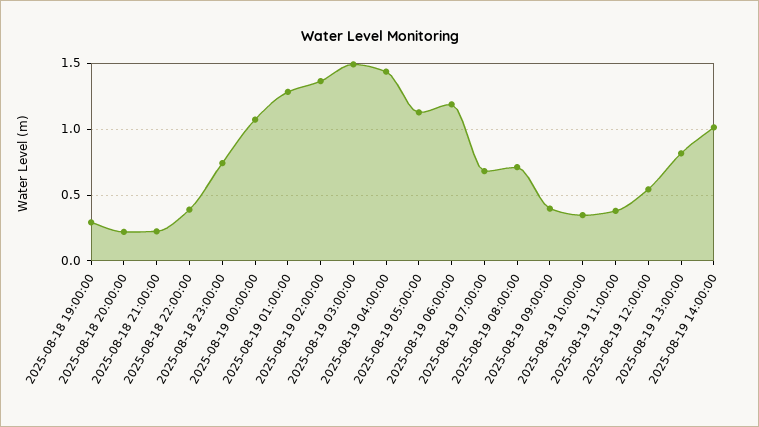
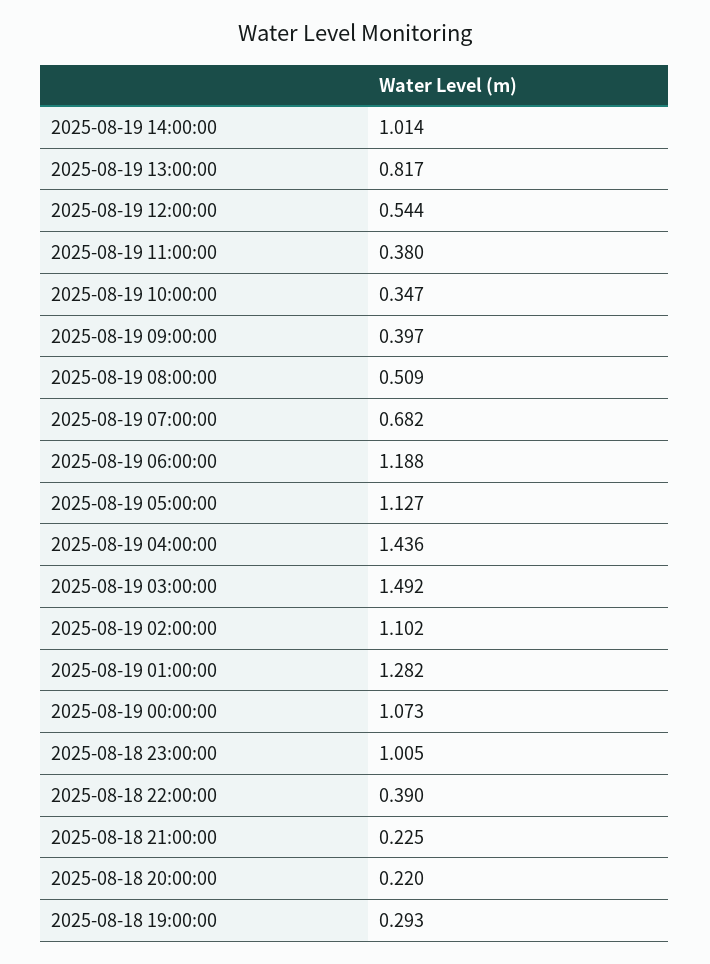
  {
    "2025-08-18 19:00:00": 0.293,
    "2025-08-18 20:00:00": 0.22,
    "2025-08-18 21:00:00": 0.225,
    "2025-08-18 22:00:00": 0.39,
-   "2025-08-18 23:00:00": 0.75,
+   "2025-08-18 23:00:00": 1.005,
    "2025-08-19 00:00:00": 1.073,
    "2025-08-19 01:00:00": 1.282,
-   "2025-08-19 02:00:00": 1.35,
+   "2025-08-19 02:00:00": 1.102,
    "2025-08-19 03:00:00": 1.492,
    "2025-08-19 04:00:00": 1.436,
    "2025-08-19 05:00:00": 1.127,
    "2025-08-19 06:00:00": 1.188,
    "2025-08-19 07:00:00": 0.682,
-   "2025-08-19 08:00:00": 0.7,
+   "2025-08-19 08:00:00": 0.509,
    "2025-08-19 09:00:00": 0.397,
    "2025-08-19 10:00:00": 0.347,
    "2025-08-19 11:00:00": 0.38,
    "2025-08-19 12:00:00": 0.544,
    "2025-08-19 13:00:00": 0.817,
    "2025-08-19 14:00:00": 1.014
  }

